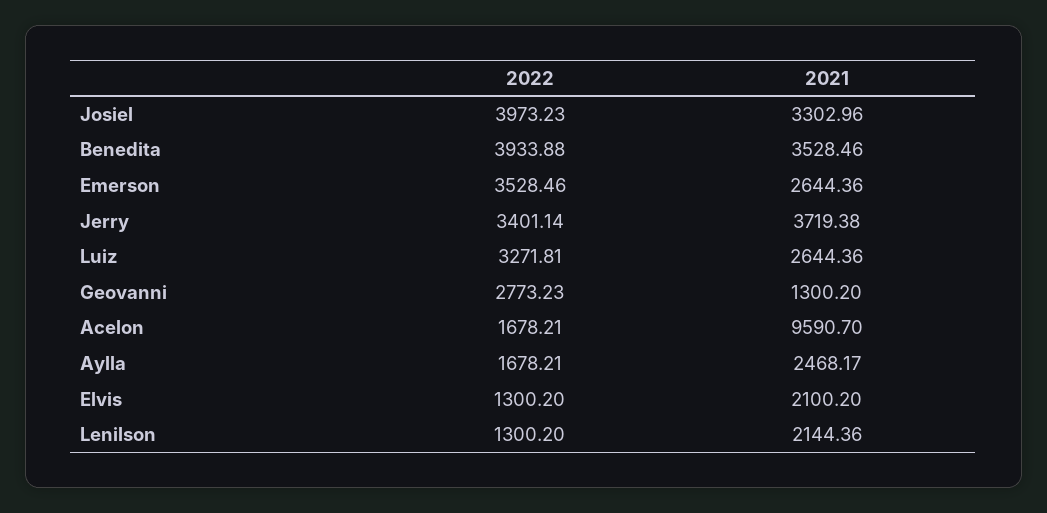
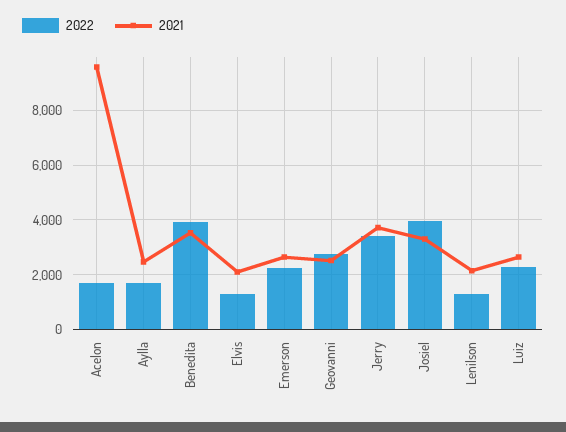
  {
    "2022": {
      "Josiel": 3973.23,
      "Benedita": 3933.88,
-     "Emerson": 3528.46,
+     "Emerson": 2250,
      "Jerry": 3401.14,
-     "Luiz": 3271.81,
+     "Luiz": 2250,
      "Geovanni": 2773.23,
      "Acelon": 1678.21,
      "Aylla": 1678.21,
      "Elvis": 1300.2,
      "Lenilson": 1300.2
    },
    "2021": {
      "Josiel": 3302.96,
      "Benedita": 3528.46,
      "Emerson": 2644.36,
      "Jerry": 3719.38,
      "Luiz": 2644.36,
-     "Geovanni": 1300.2,
+     "Geovanni": 2500,
      "Acelon": 9590.7,
      "Aylla": 2468.17,
      "Elvis": 2100.2,
      "Lenilson": 2144.36
    }
  }

